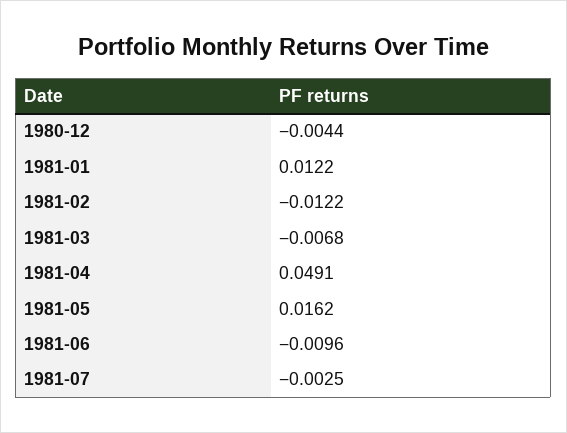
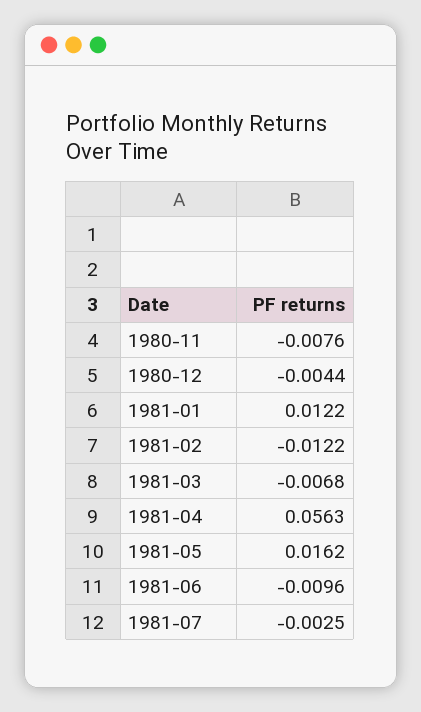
  {
    "1980-12": -0.0044,
    "1981-01": 0.0122,
    "1981-02": -0.0122,
    "1981-03": -0.0068,
-   "1981-04": 0.0491,
+   "1981-04": 0.0563,
    "1981-05": 0.0162,
    "1981-06": -0.0096,
-   "1981-07": -0.0025
+   "1981-07": -0.0025,
+   "1980-11": -0.0076
  }

